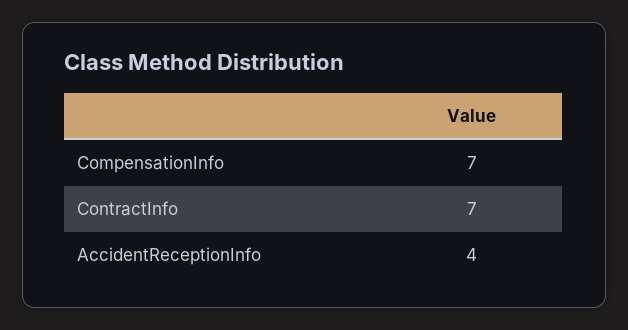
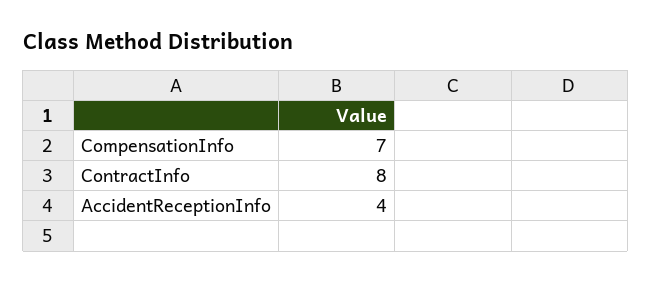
  {
    "CompensationInfo": 7,
-   "ContractInfo": 7,
+   "ContractInfo": 8,
    "AccidentReceptionInfo": 4
  }

